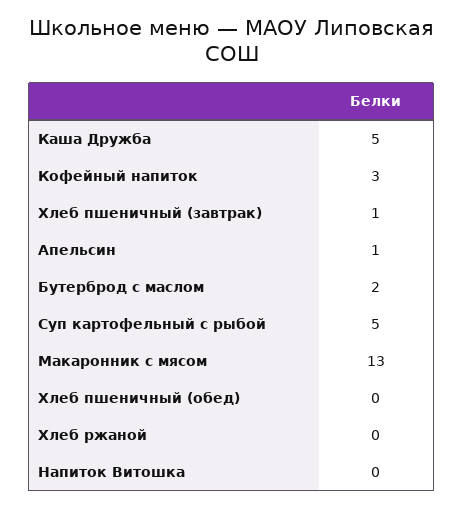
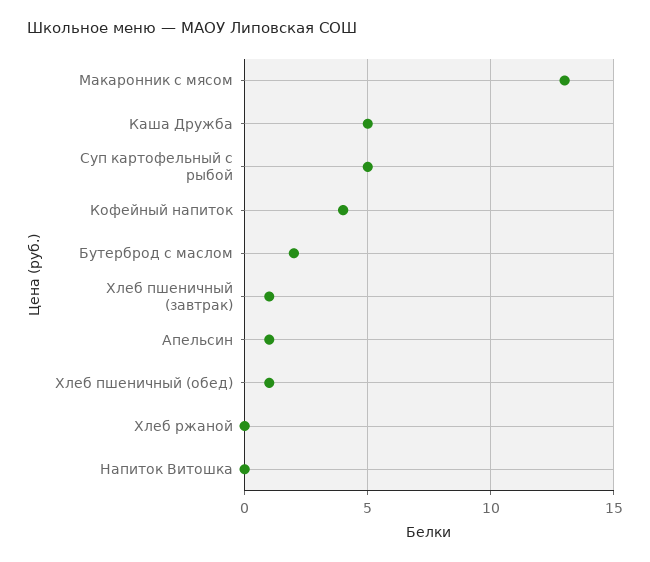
  {
    "Каша Дружба": 5,
-   "Кофейный напиток": 3,
+   "Кофейный напиток": 4,
    "Хлеб пшеничный (завтрак)": 1,
    "Апельсин": 1,
    "Бутерброд с маслом": 2,
    "Суп картофельный с рыбой": 5,
    "Макаронник с мясом": 13,
-   "Хлеб пшеничный (обед)": 0,
+   "Хлеб пшеничный (обед)": 1,
    "Хлеб ржаной": 0,
    "Напиток Витошка": 0
  }

